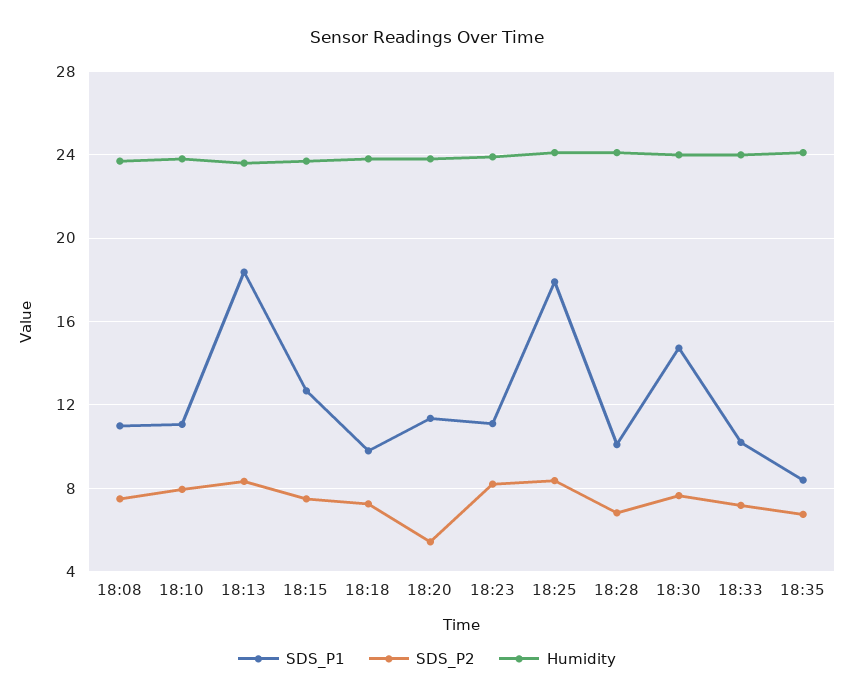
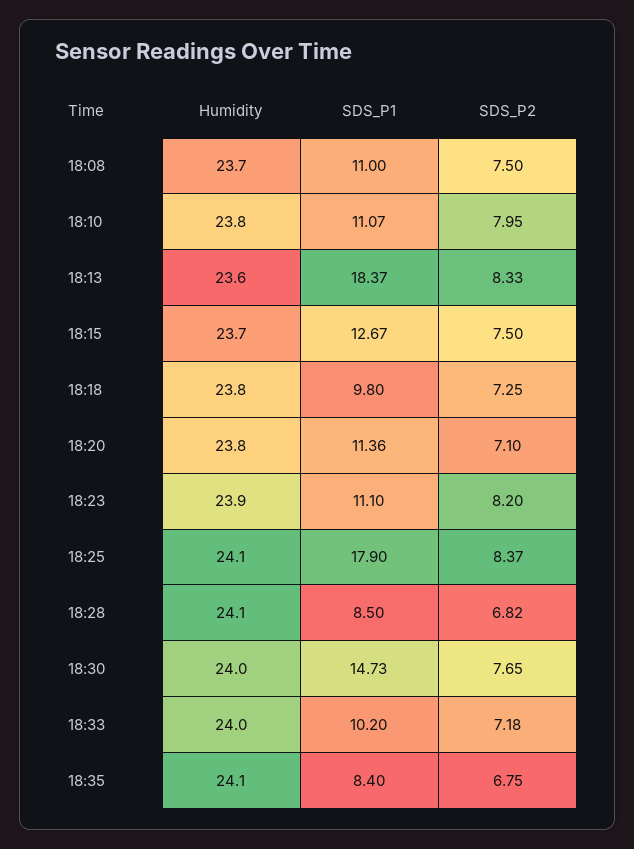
  {
    "SDS_P1": {
      "18:08": 11,
      "18:10": 11.07,
      "18:13": 18.37,
      "18:15": 12.67,
      "18:18": 9.8,
      "18:20": 11.36,
      "18:23": 11.1,
      "18:25": 17.9,
-     "18:28": 10,
+     "18:28": 8.5,
      "18:30": 14.73,
      "18:33": 10.2,
      "18:35": 8.4
    },
    "SDS_P2": {
      "18:08": 7.5,
      "18:10": 7.95,
      "18:13": 8.33,
      "18:15": 7.5,
      "18:18": 7.25,
-     "18:20": 5.5,
+     "18:20": 7.1,
      "18:23": 8.2,
      "18:25": 8.37,
      "18:28": 6.82,
      "18:30": 7.65,
      "18:33": 7.18,
      "18:35": 6.75
    },
    "Humidity": {
      "18:08": 23.7,
      "18:10": 23.8,
      "18:13": 23.6,
      "18:15": 23.7,
      "18:18": 23.8,
      "18:20": 23.8,
      "18:23": 23.9,
      "18:25": 24.1,
      "18:28": 24.1,
      "18:30": 24,
      "18:33": 24,
      "18:35": 24.1
    }
  }

